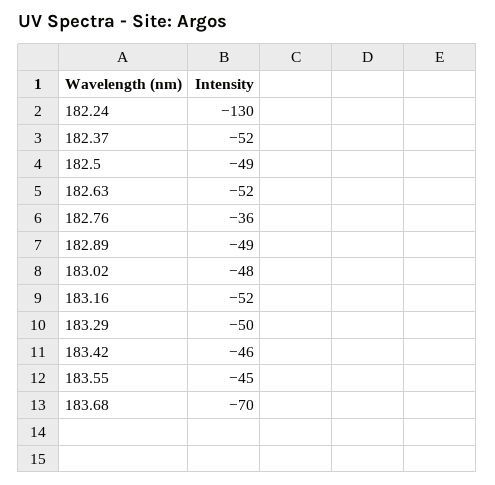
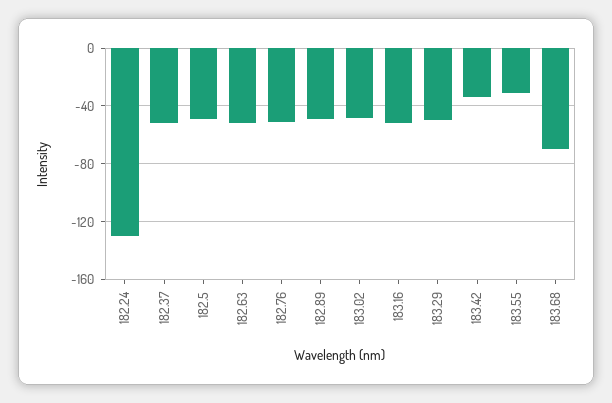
  {
    "182.24": -130,
    "182.37": -52,
    "182.5": -49,
    "182.63": -52,
-   "182.76": -36,
+   "182.76": -50,
    "182.89": -49,
    "183.02": -48,
    "183.16": -52,
    "183.29": -50,
-   "183.42": -46,
+   "183.42": -35,
-   "183.55": -45,
+   "183.55": -30,
    "183.68": -70
  }

